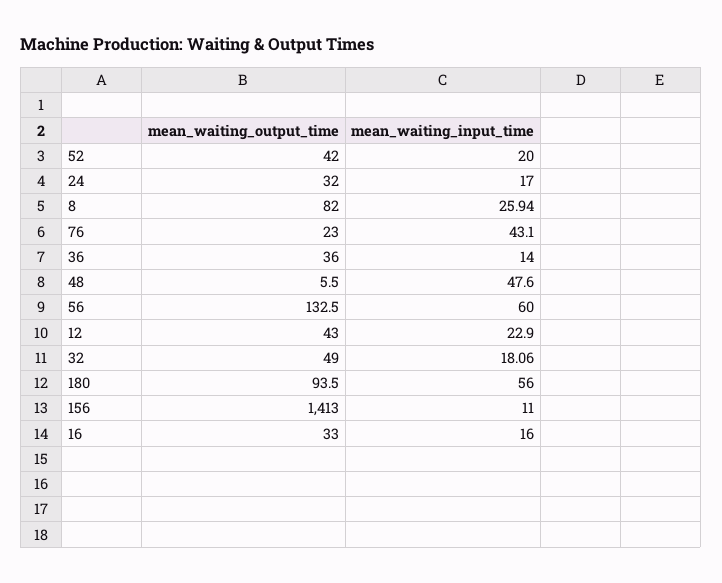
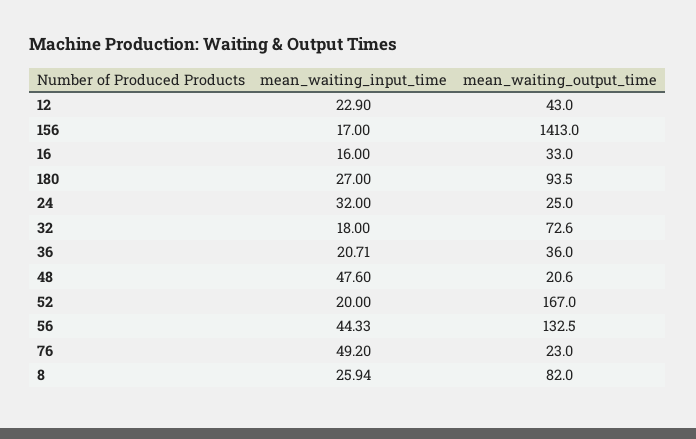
  {
    "mean_waiting_output_time": {
-     "52": 42,
+     "52": 167,
-     "24": 32,
+     "24": 25,
      "8": 82,
      "76": 23,
      "36": 36,
-     "48": 5.5,
+     "48": 20.6,
      "56": 132.5,
      "12": 43,
-     "32": 49,
+     "32": 72.6,
      "180": 93.5,
      "156": 1413,
      "16": 33
    },
    "mean_waiting_input_time": {
      "52": 20,
-     "24": 17,
+     "24": 32,
      "8": 25.94,
-     "76": 43.1,
+     "76": 49.2,
-     "36": 14,
+     "36": 20.71,
      "48": 47.6,
-     "56": 60,
+     "56": 44.33,
      "12": 22.9,
-     "32": 18.06,
+     "32": 18,
-     "180": 56,
+     "180": 27,
-     "156": 11,
+     "156": 17,
      "16": 16
    }
  }

